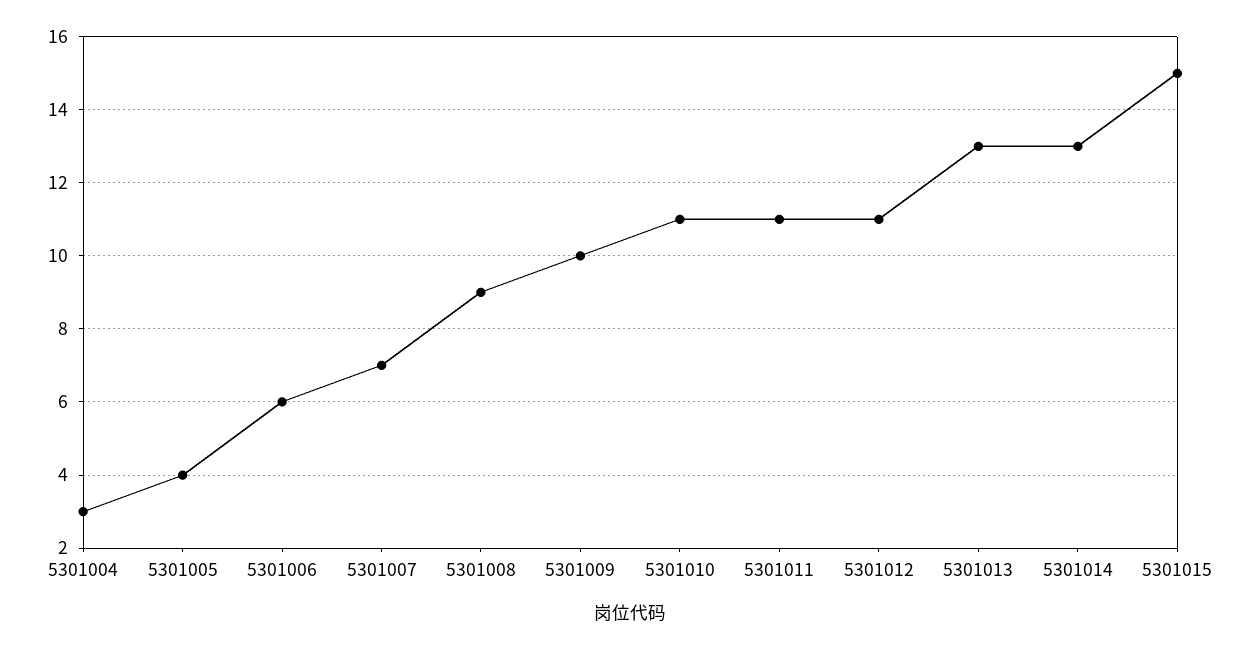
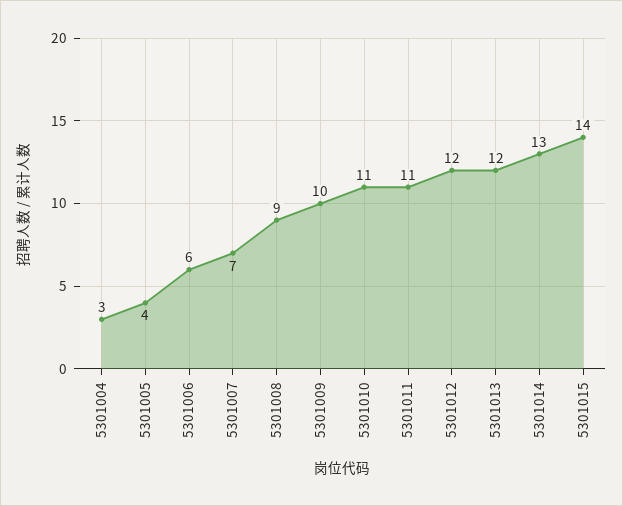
  {
    "5301004": 3,
    "5301005": 4,
    "5301006": 6,
    "5301007": 7,
    "5301008": 9,
    "5301009": 10,
    "5301010": 11,
    "5301011": 11,
-   "5301012": 11,
+   "5301012": 12,
-   "5301013": 13,
+   "5301013": 12,
    "5301014": 13,
-   "5301015": 15
+   "5301015": 14
  }

